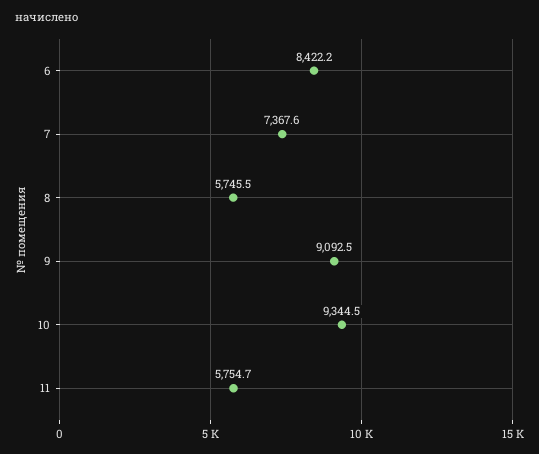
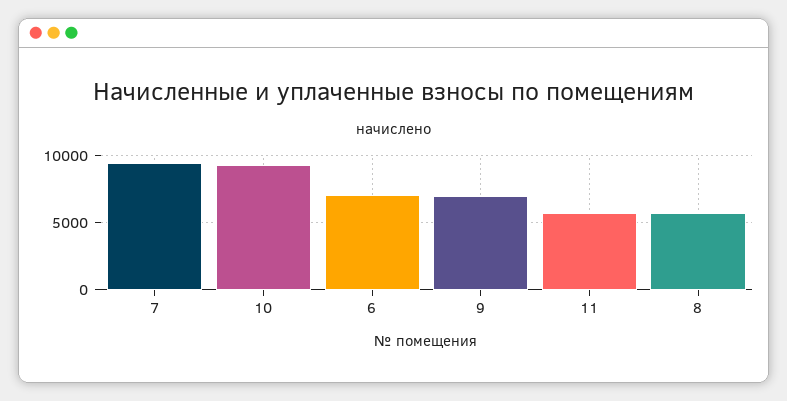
  {
-   "6": 8422.2,
+   "6": 7000,
-   "7": 7367.6,
+   "7": 9500,
    "8": 5745.5,
-   "9": 9092.5,
+   "9": 7000,
    "10": 9344.5,
    "11": 5754.7
  }

